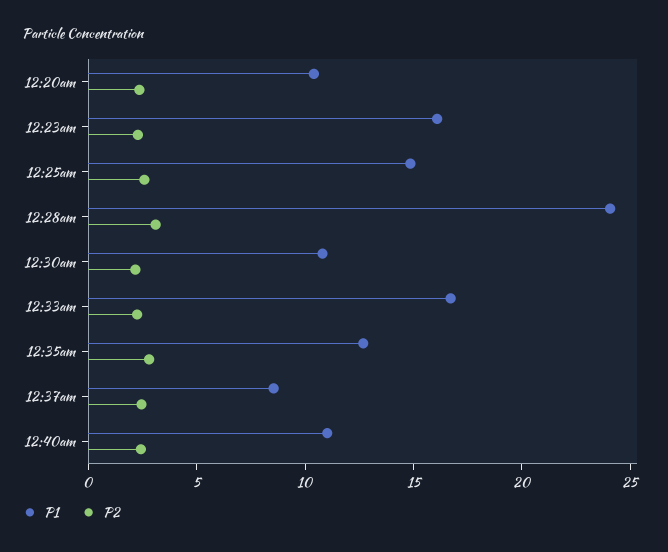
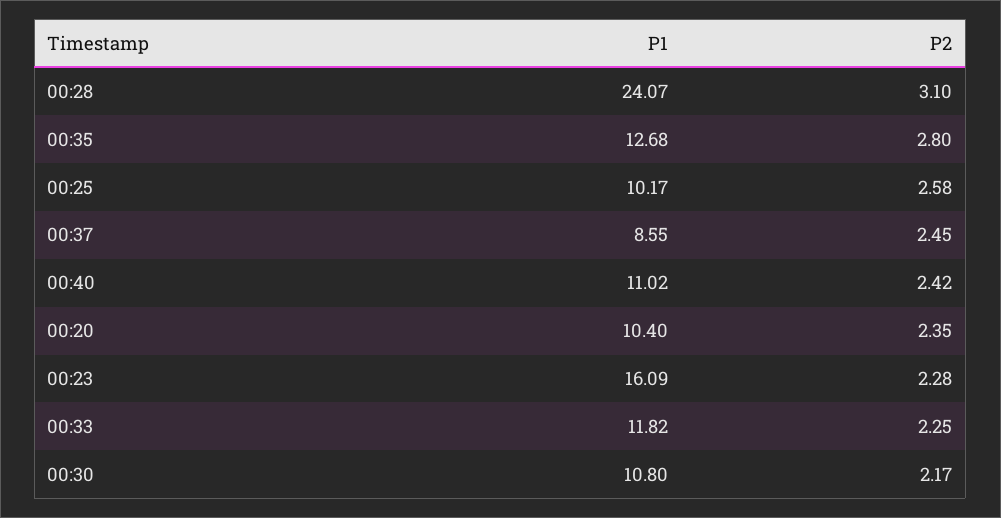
  {
    "P1": {
      "12:20am": 10.4,
      "12:23am": 16.09,
-     "12:25am": 15,
+     "12:25am": 10.17,
      "12:28am": 24.07,
      "12:30am": 10.8,
-     "12:33am": 17,
+     "12:33am": 11.82,
      "12:35am": 12.68,
      "12:37am": 8.55,
      "12:40am": 11.02
    },
    "P2": {
      "12:20am": 2.35,
      "12:23am": 2.28,
      "12:25am": 2.58,
      "12:28am": 3.1,
      "12:30am": 2.17,
      "12:33am": 2.25,
      "12:35am": 2.8,
      "12:37am": 2.45,
      "12:40am": 2.42
    }
  }

